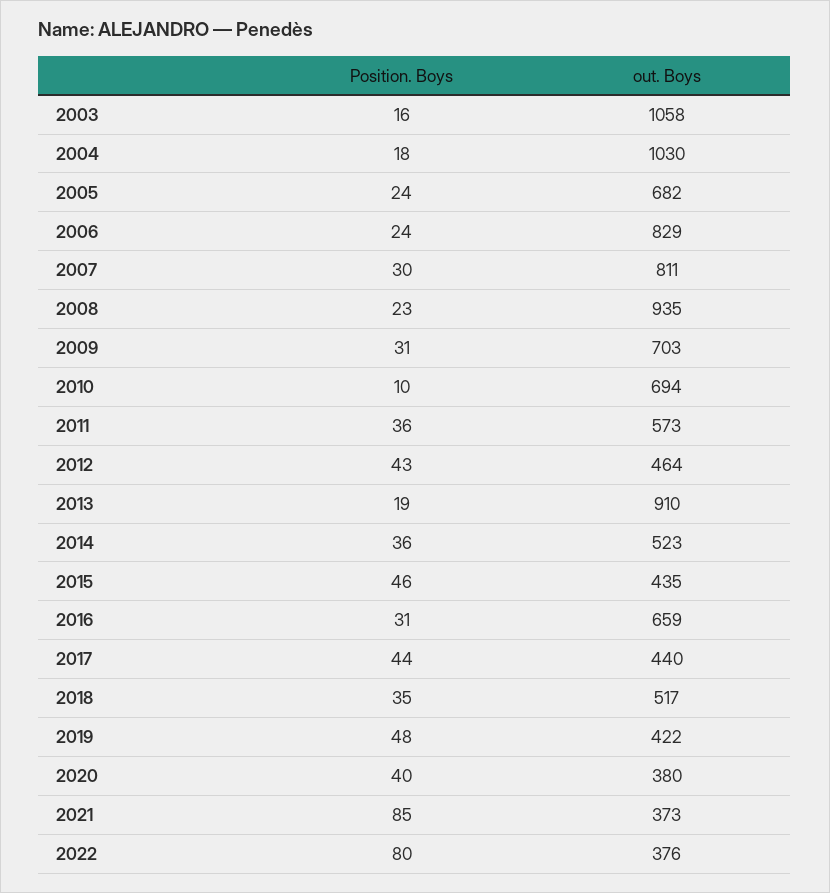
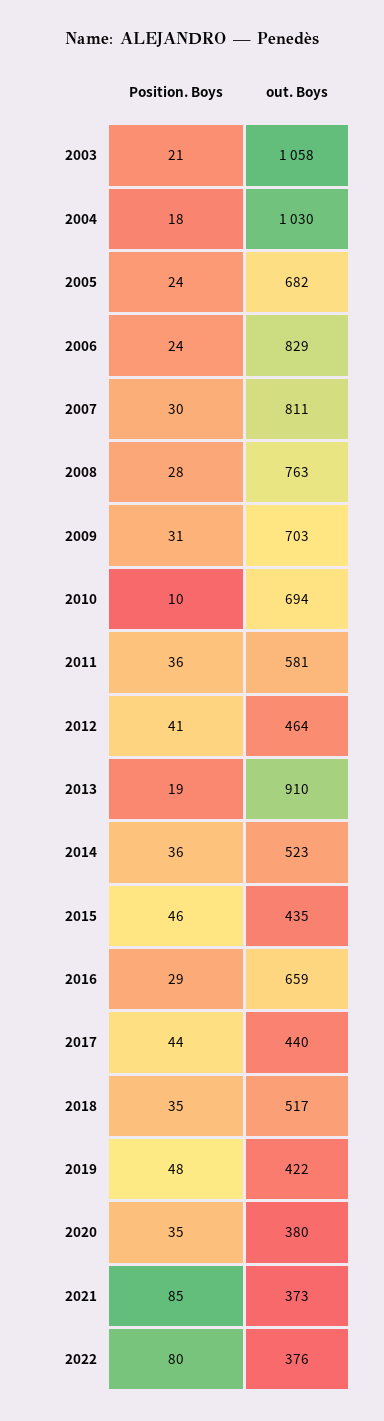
  {
    "Position. Boys": {
-     "2003": 16,
+     "2003": 21,
      "2004": 18,
      "2005": 24,
      "2006": 24,
      "2007": 30,
-     "2008": 23,
+     "2008": 28,
      "2009": 31,
      "2010": 10,
      "2011": 36,
-     "2012": 43,
+     "2012": 41,
      "2013": 19,
      "2014": 36,
      "2015": 46,
-     "2016": 31,
+     "2016": 29,
      "2017": 44,
      "2018": 35,
      "2019": 48,
-     "2020": 40,
+     "2020": 35,
      "2021": 85,
      "2022": 80
    },
    "out. Boys": {
      "2003": 1058,
      "2004": 1030,
      "2005": 682,
      "2006": 829,
      "2007": 811,
-     "2008": 935,
+     "2008": 763,
      "2009": 703,
      "2010": 694,
-     "2011": 573,
+     "2011": 581,
      "2012": 464,
      "2013": 910,
      "2014": 523,
      "2015": 435,
      "2016": 659,
      "2017": 440,
      "2018": 517,
      "2019": 422,
      "2020": 380,
      "2021": 373,
      "2022": 376
    }
  }

